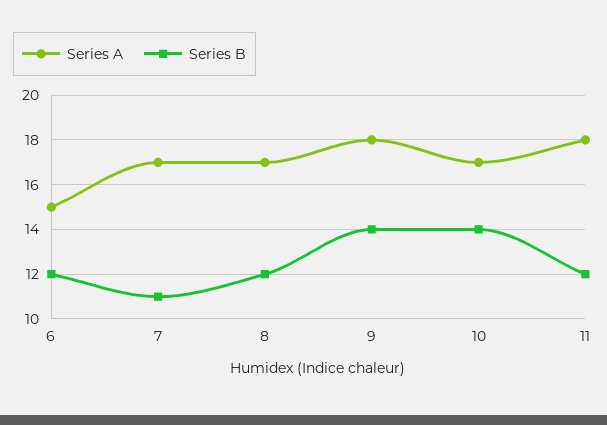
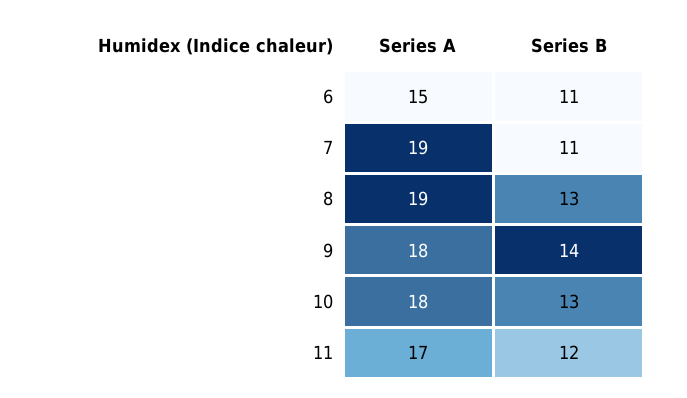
  {
    "Series A": {
      "6": 15,
-     "7": 17,
+     "7": 19,
-     "8": 17,
+     "8": 19,
      "9": 18,
-     "10": 17,
+     "10": 18,
-     "11": 18
+     "11": 17
    },
    "Series B": {
-     "6": 12,
+     "6": 11,
      "7": 11,
-     "8": 12,
+     "8": 13,
      "9": 14,
-     "10": 14,
+     "10": 13,
      "11": 12
    }
  }

